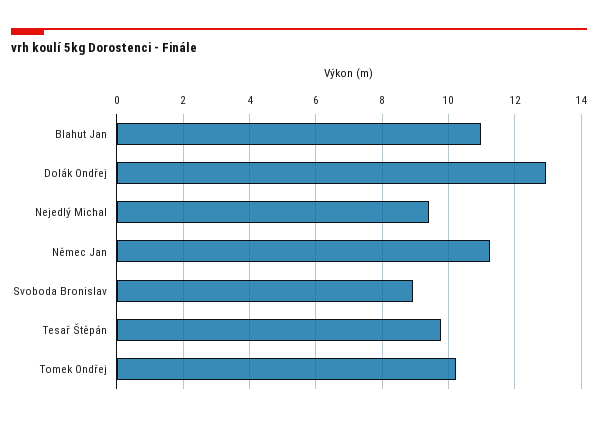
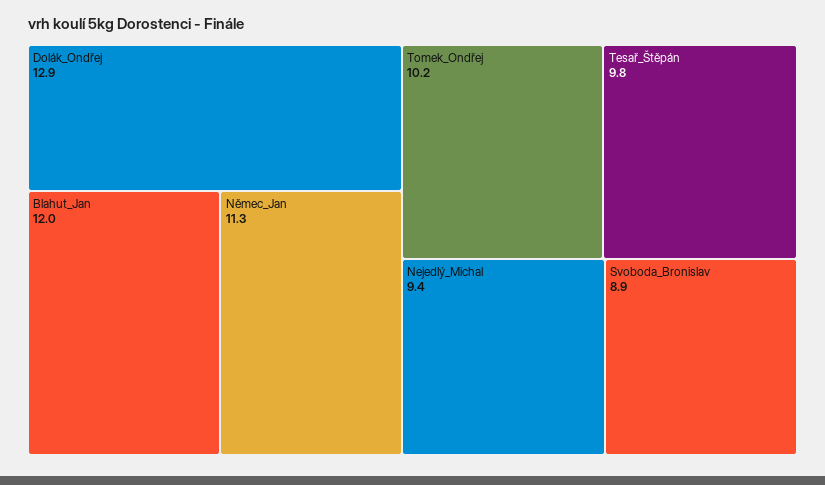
  {
-   "Blahut Jan": 11,
+   "Blahut Jan": 12,
    "Dolák Ondřej": 12.9,
    "Nejedlý Michal": 9.4,
    "Němec Jan": 11.3,
    "Svoboda Bronislav": 8.9,
    "Tesař Štěpán": 9.8,
    "Tomek Ondřej": 10.2
  }

